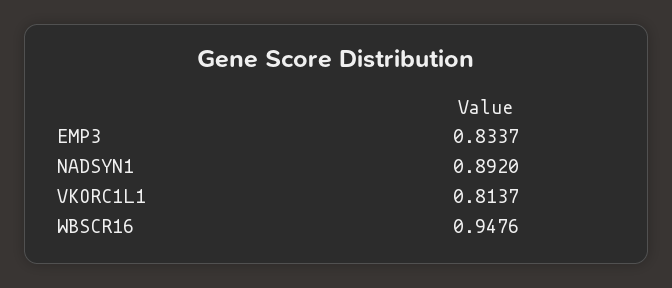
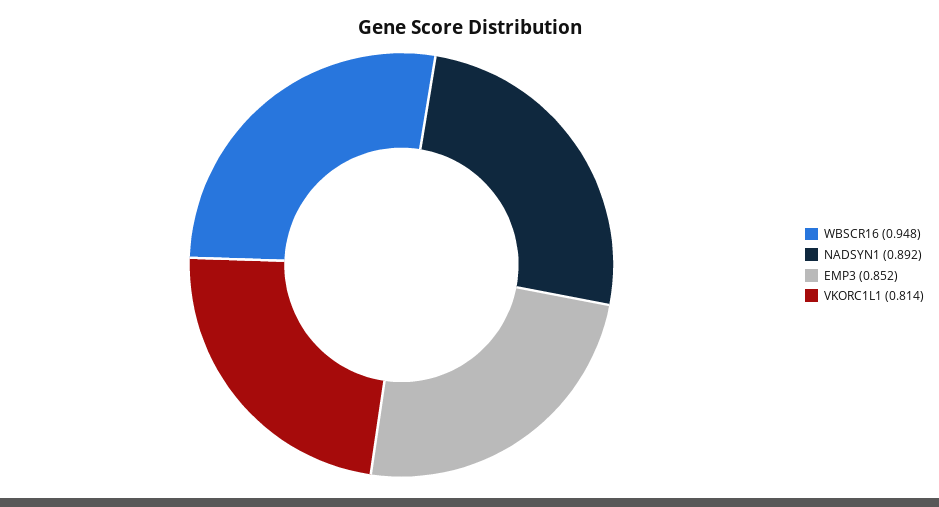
  {
-   "EMP3": 0.8337,
+   "EMP3": 0.852,
    "NADSYN1": 0.892,
    "VKORC1L1": 0.8137,
    "WBSCR16": 0.9476
  }

